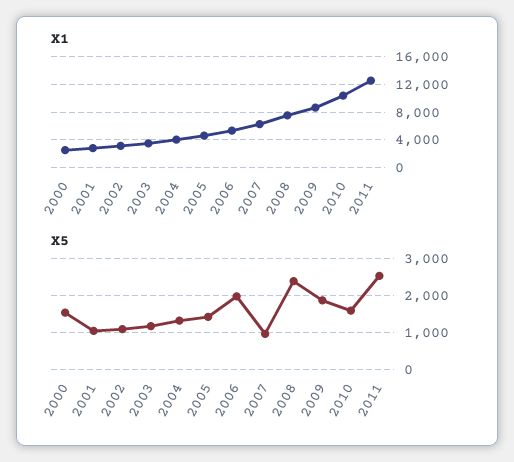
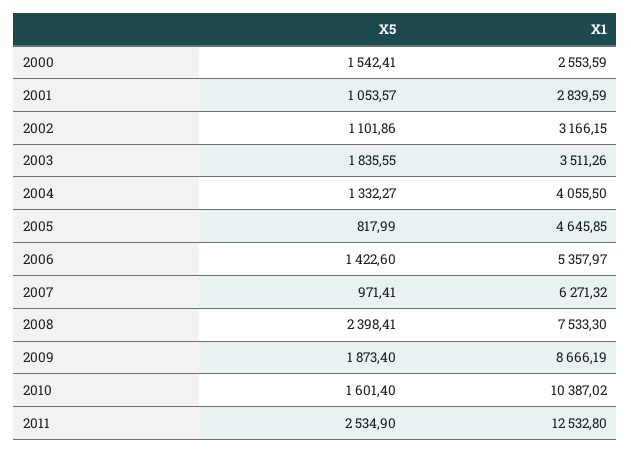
  {
    "X1": {
      "2000": 2553.59,
      "2001": 2839.59,
      "2002": 3166.15,
      "2003": 3511.26,
      "2004": 4055.5,
      "2005": 4645.85,
      "2006": 5357.97,
      "2007": 6271.32,
      "2008": 7533.3,
      "2009": 8666.19,
      "2010": 10387.02,
      "2011": 12532.8
    },
    "X5": {
      "2000": 1542.41,
      "2001": 1053.57,
      "2002": 1101.86,
-     "2003": 1200,
+     "2003": 1835.55,
      "2004": 1332.27,
-     "2005": 1400,
+     "2005": 817.99,
-     "2006": 2000,
+     "2006": 1422.6,
      "2007": 971.41,
      "2008": 2398.41,
      "2009": 1873.4,
      "2010": 1601.4,
      "2011": 2534.9
    }
  }

